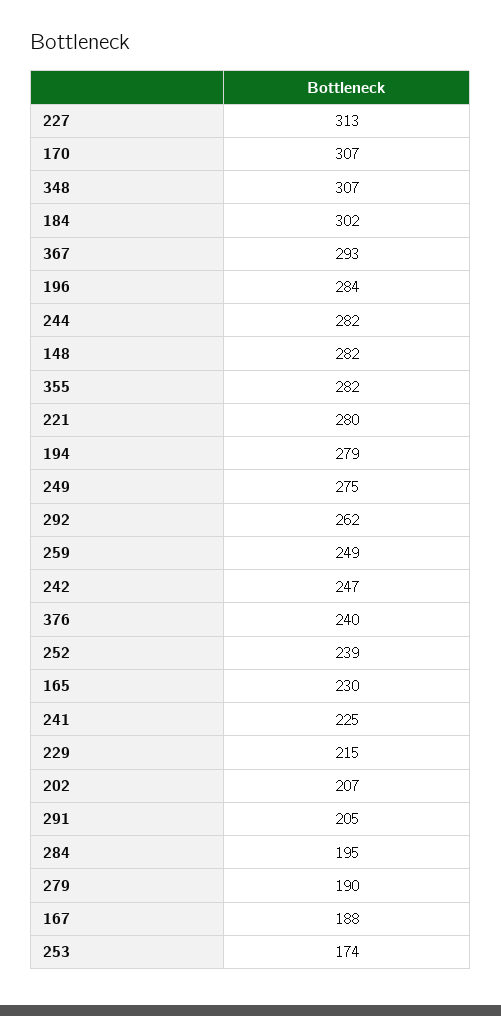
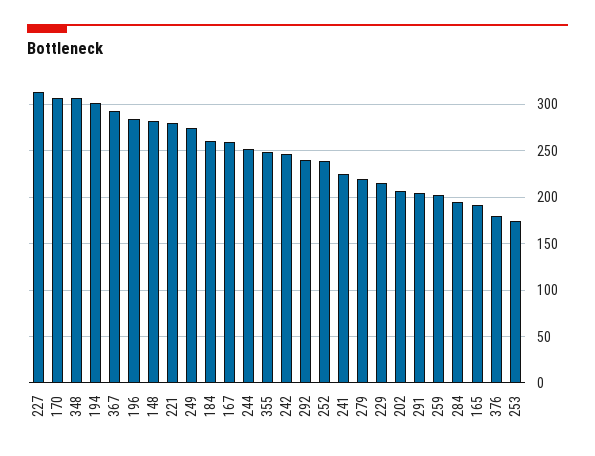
  {
    "227": 313,
    "170": 307,
    "348": 307,
-   "184": 302,
+   "184": 260,
    "367": 293,
    "196": 284,
-   "244": 282,
+   "244": 250,
    "148": 282,
-   "355": 282,
+   "355": 250,
    "221": 280,
-   "194": 279,
+   "194": 300,
    "249": 275,
-   "292": 262,
+   "292": 240,
-   "259": 249,
+   "259": 200,
    "242": 247,
-   "376": 240,
+   "376": 180,
    "252": 239,
-   "165": 230,
+   "165": 190,
    "241": 225,
    "229": 215,
    "202": 207,
    "291": 205,
    "284": 195,
-   "279": 190,
+   "279": 220,
-   "167": 188,
+   "167": 260,
    "253": 174
  }

